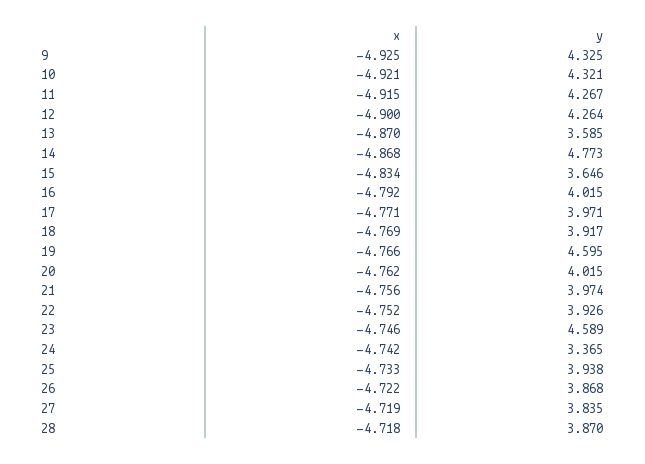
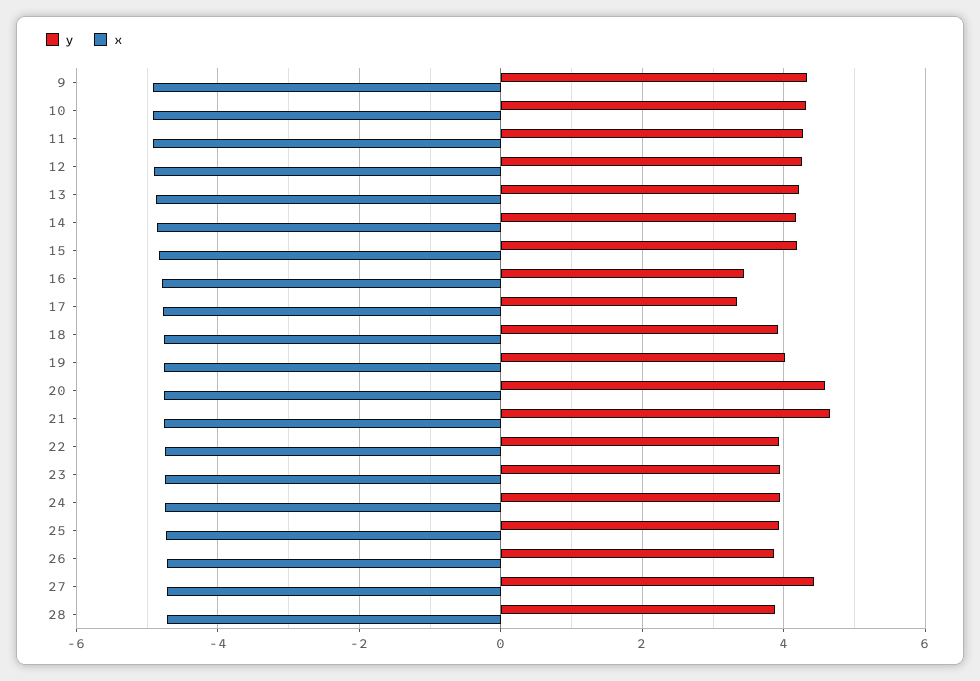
  {
    "x": {
      "9": -4.925,
      "10": -4.921,
      "11": -4.915,
      "12": -4.9,
      "13": -4.87,
      "14": -4.868,
      "15": -4.834,
      "16": -4.792,
      "17": -4.771,
      "18": -4.769,
      "19": -4.766,
      "20": -4.762,
      "21": -4.756,
      "22": -4.752,
      "23": -4.746,
      "24": -4.742,
      "25": -4.733,
      "26": -4.722,
      "27": -4.719,
      "28": -4.718
    },
    "y": {
      "9": 4.325,
      "10": 4.321,
      "11": 4.267,
      "12": 4.264,
-     "13": 3.585,
+     "13": 4.2,
-     "14": 4.773,
+     "14": 4.2,
-     "15": 3.646,
+     "15": 4.2,
-     "16": 4.015,
+     "16": 3.4,
-     "17": 3.971,
+     "17": 3.4,
      "18": 3.917,
-     "19": 4.595,
+     "19": 4,
-     "20": 4.015,
+     "20": 4.6,
-     "21": 3.974,
+     "21": 4.6,
      "22": 3.926,
-     "23": 4.589,
+     "23": 4,
-     "24": 3.365,
+     "24": 4,
      "25": 3.938,
      "26": 3.868,
-     "27": 3.835,
+     "27": 4.4,
      "28": 3.87
    }
  }

